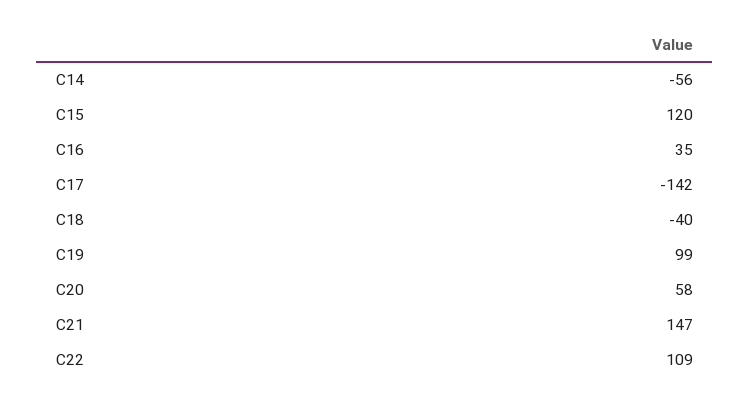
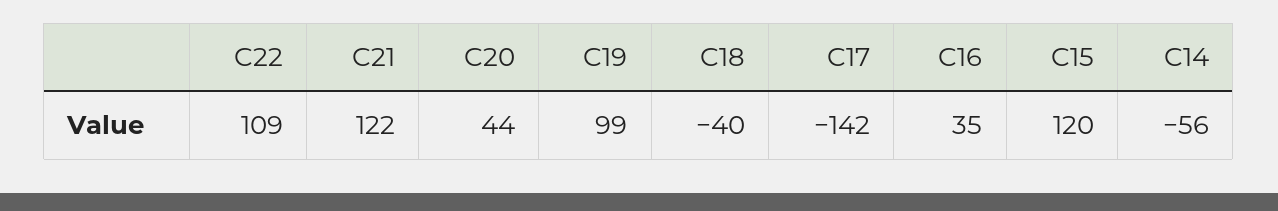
  {
    "C14": -56,
    "C15": 120,
    "C16": 35,
    "C17": -142,
    "C18": -40,
    "C19": 99,
-   "C20": 58,
+   "C20": 44,
-   "C21": 147,
+   "C21": 122,
    "C22": 109
  }

